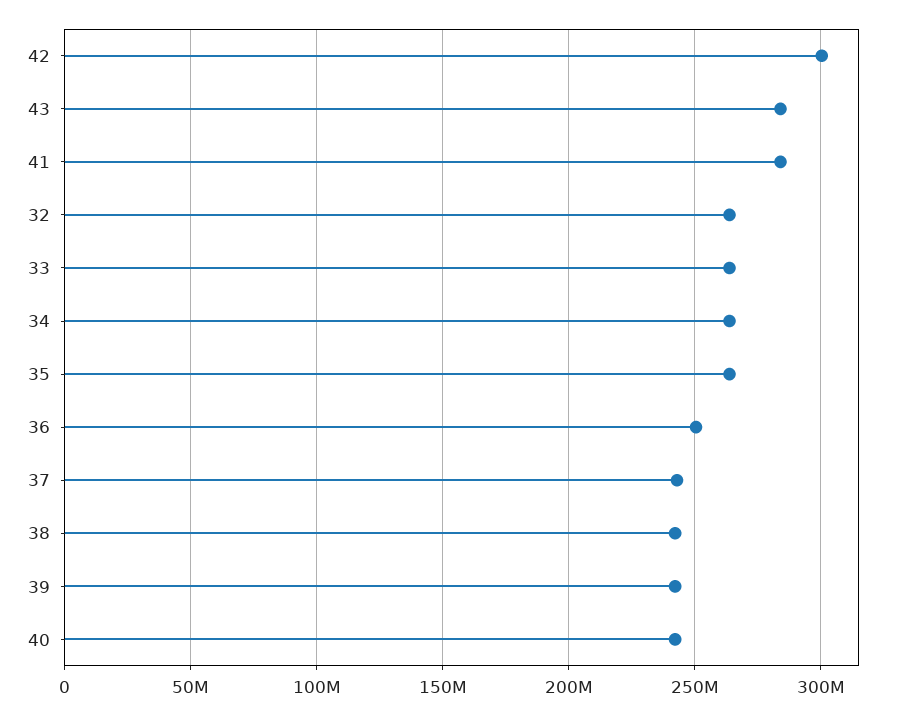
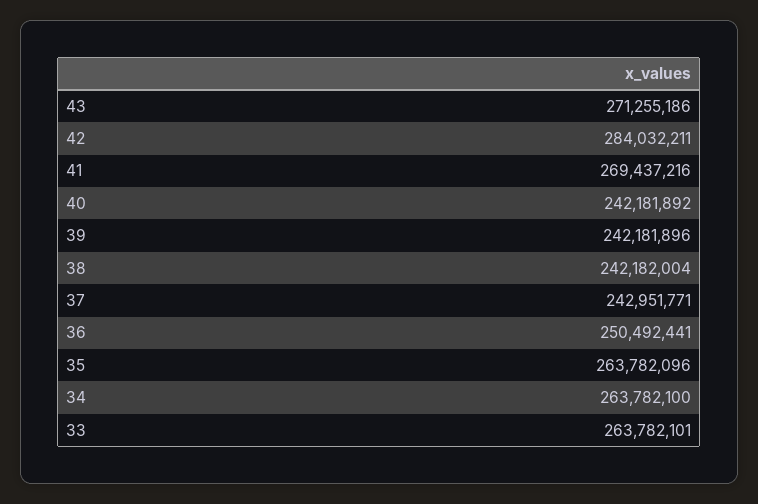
  {
-   "42": 300000000,
+   "42": 284032211,
-   "43": 285000000,
+   "43": 271255186,
-   "41": 285000000,
+   "41": 269437216,
-   "32": 265000000,
    "33": 263782101,
    "34": 263782100,
    "35": 263782096,
    "36": 250492441,
    "37": 242951771,
    "38": 242182004,
    "39": 242181896,
    "40": 242181892
  }

